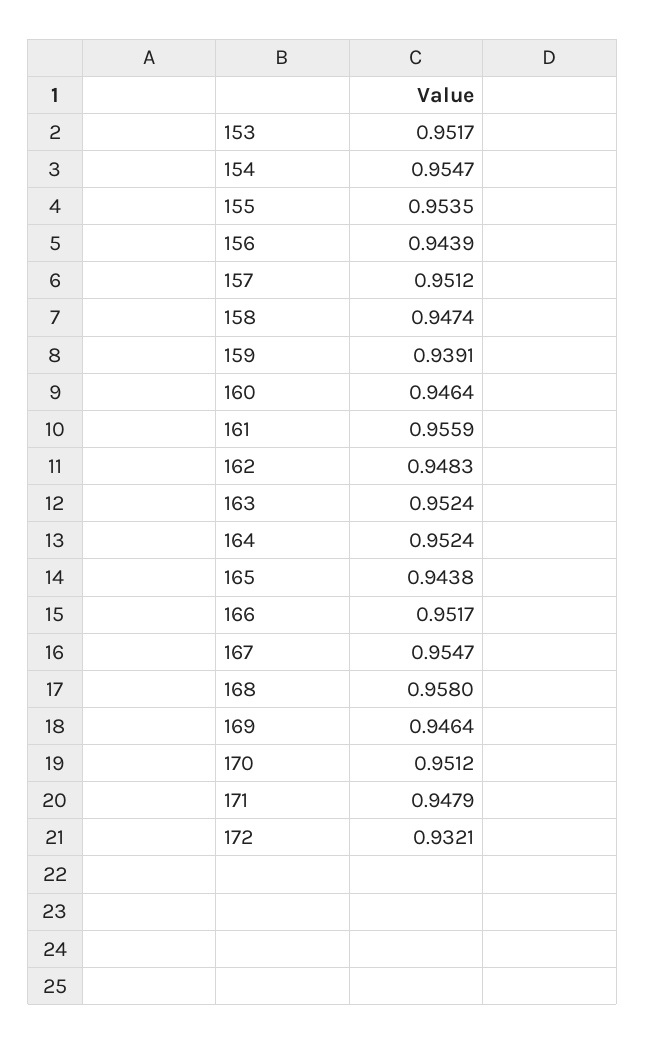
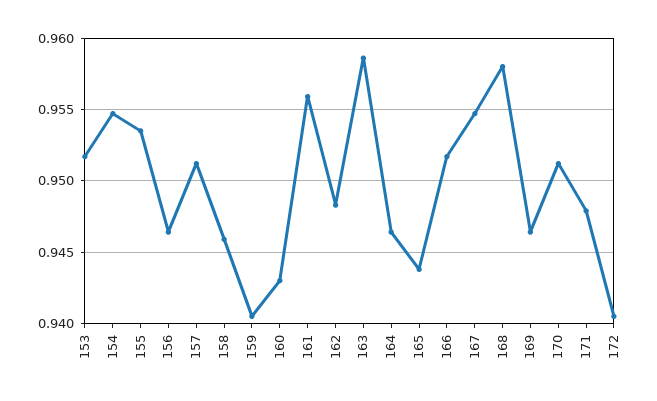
  {
    "153": 0.9517,
    "154": 0.9547,
    "155": 0.9535,
-   "156": 0.9439,
+   "156": 0.9465,
    "157": 0.9512,
-   "158": 0.9474,
+   "158": 0.946,
-   "159": 0.9391,
+   "159": 0.9405,
-   "160": 0.9464,
+   "160": 0.943,
    "161": 0.9559,
    "162": 0.9483,
-   "163": 0.9524,
+   "163": 0.9585,
-   "164": 0.9524,
+   "164": 0.9465,
    "165": 0.9438,
    "166": 0.9517,
    "167": 0.9547,
    "168": 0.958,
    "169": 0.9464,
    "170": 0.9512,
    "171": 0.9479,
-   "172": 0.9321
+   "172": 0.9405
  }

